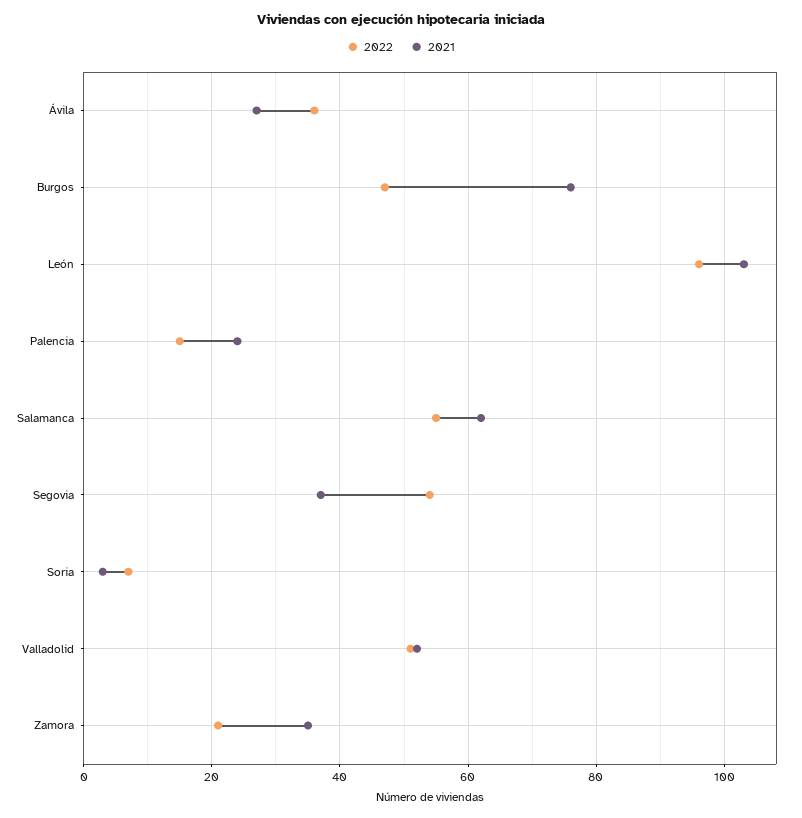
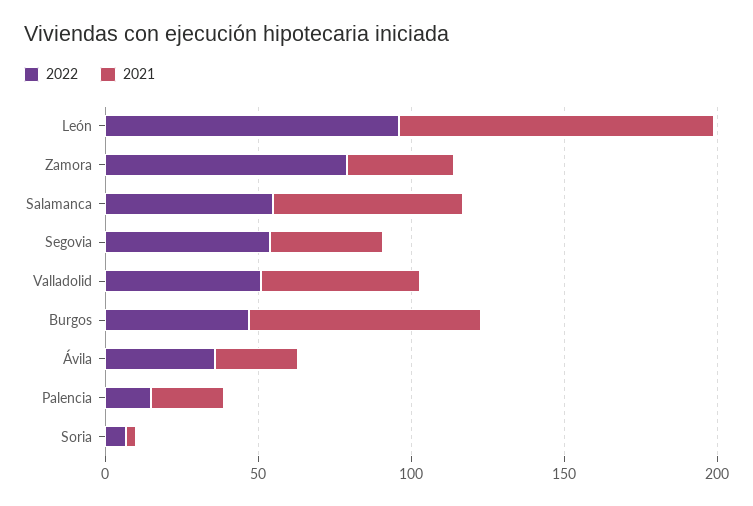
  {
    "2022": {
      "Ávila": 35,
      "Burgos": 45,
      "León": 95,
      "Palencia": 15,
      "Salamanca": 55,
      "Segovia": 55,
      "Soria": 5,
      "Valladolid": 50,
-     "Zamora": 20
+     "Zamora": 80
    },
    "2021": {
      "Ávila": 25,
      "Burgos": 75,
      "León": 105,
      "Palencia": 25,
      "Salamanca": 60,
      "Segovia": 35,
      "Soria": 5,
      "Valladolid": 50,
      "Zamora": 35
    }
  }

